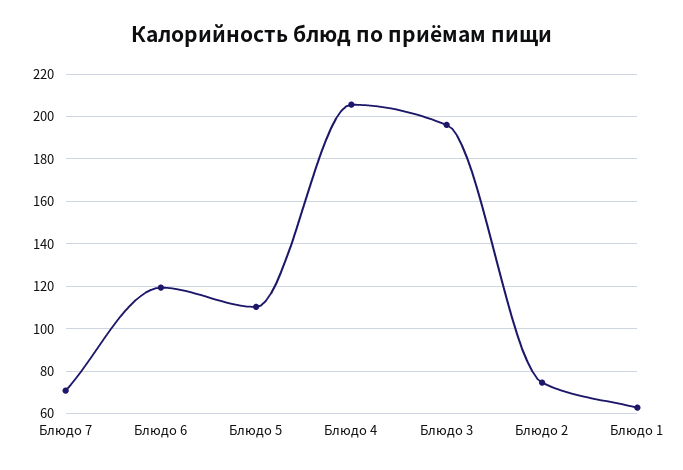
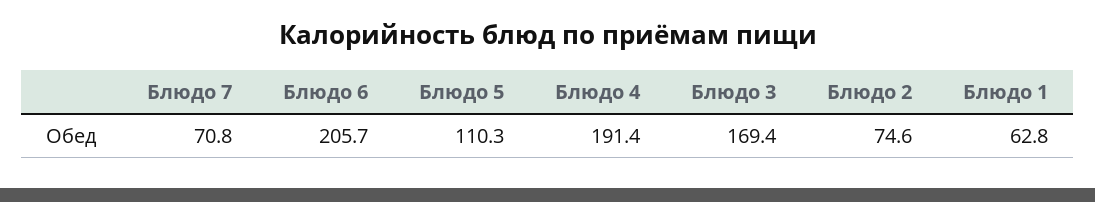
  {
    "Блюдо 7": 70.8,
-   "Блюдо 6": 120,
+   "Блюдо 6": 205.7,
    "Блюдо 5": 110.3,
-   "Блюдо 4": 205,
+   "Блюдо 4": 191.4,
-   "Блюдо 3": 195,
+   "Блюдо 3": 169.4,
    "Блюдо 2": 74.6,
    "Блюдо 1": 62.8
  }

